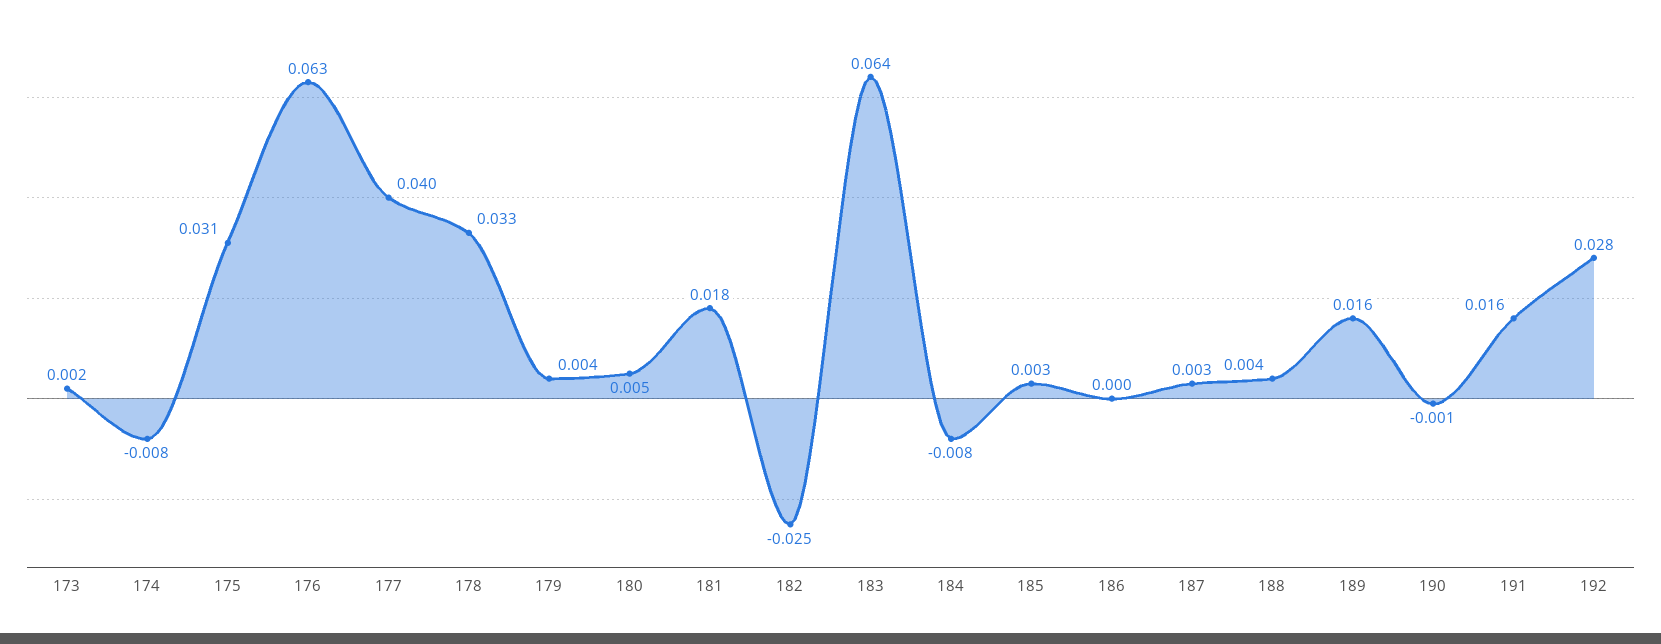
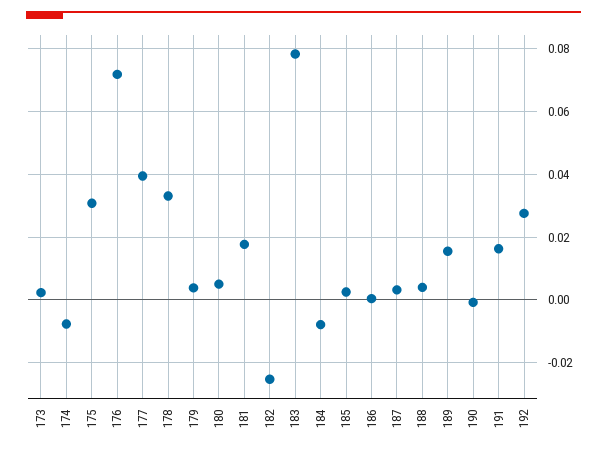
  {
    "173": 0.002,
    "174": -0.008,
    "175": 0.031,
-   "176": 0.063,
+   "176": 0.072,
    "177": 0.04,
    "178": 0.033,
    "179": 0.004,
    "180": 0.005,
    "181": 0.018,
    "182": -0.025,
-   "183": 0.064,
+   "183": 0.078,
    "184": -0.008,
    "185": 0.003,
    "186": 0,
    "187": 0.003,
    "188": 0.004,
    "189": 0.016,
    "190": -0.001,
    "191": 0.016,
    "192": 0.028
  }

